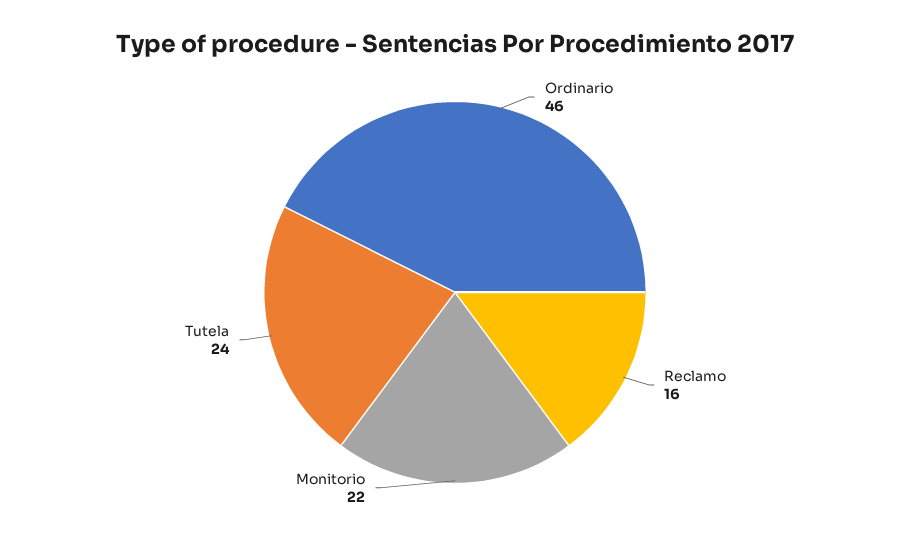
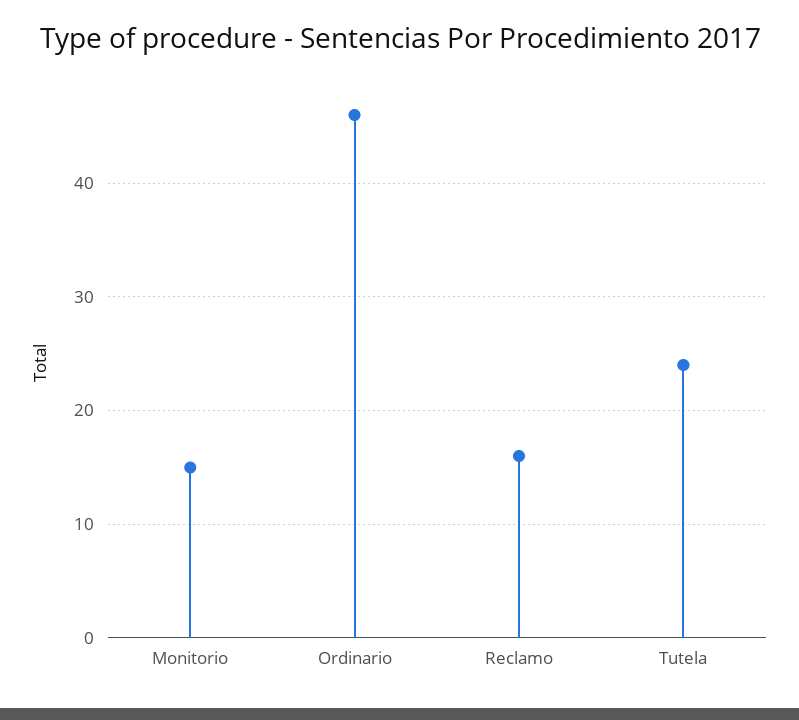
  {
    "Ordinario": 46,
    "Reclamo": 16,
-   "Monitorio": 22,
+   "Monitorio": 15,
    "Tutela": 24
  }

